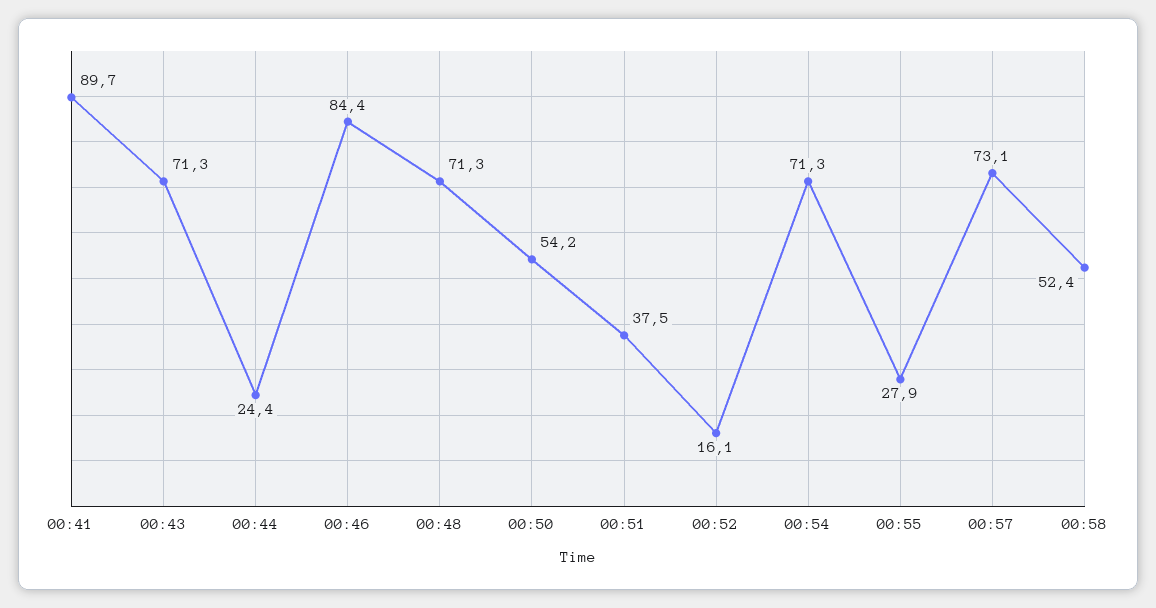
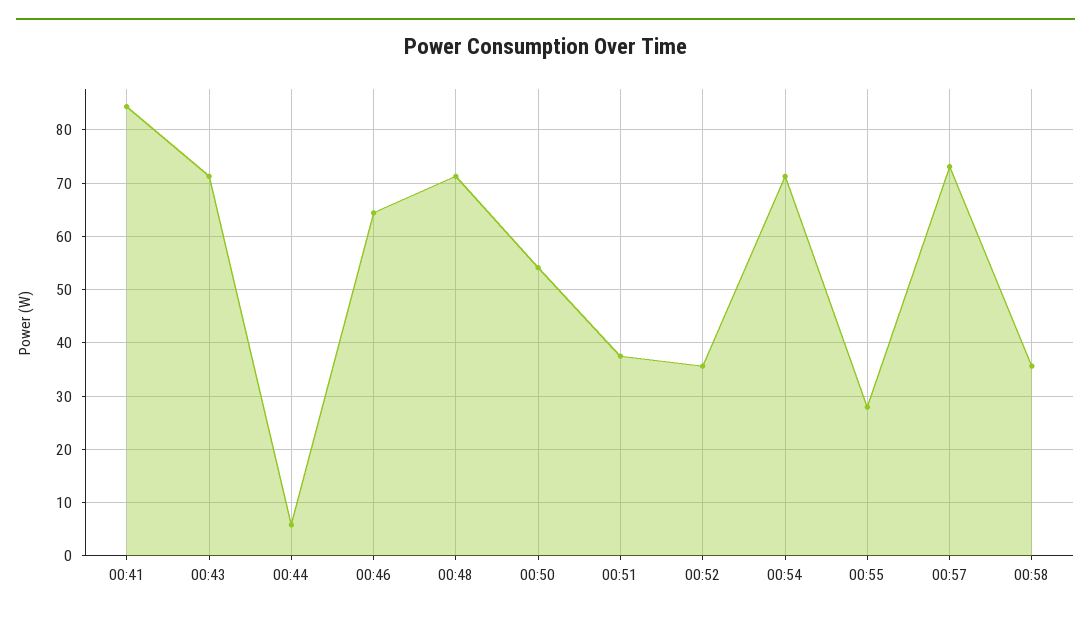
  {
-   "00:41": 89.7,
+   "00:41": 84,
    "00:43": 71.3,
-   "00:44": 24.4,
+   "00:44": 6,
-   "00:46": 84.4,
+   "00:46": 64,
    "00:48": 71.3,
    "00:50": 54.2,
    "00:51": 37.5,
-   "00:52": 16.1,
+   "00:52": 36,
    "00:54": 71.3,
    "00:55": 27.9,
    "00:57": 73.1,
-   "00:58": 52.4
+   "00:58": 36
  }

